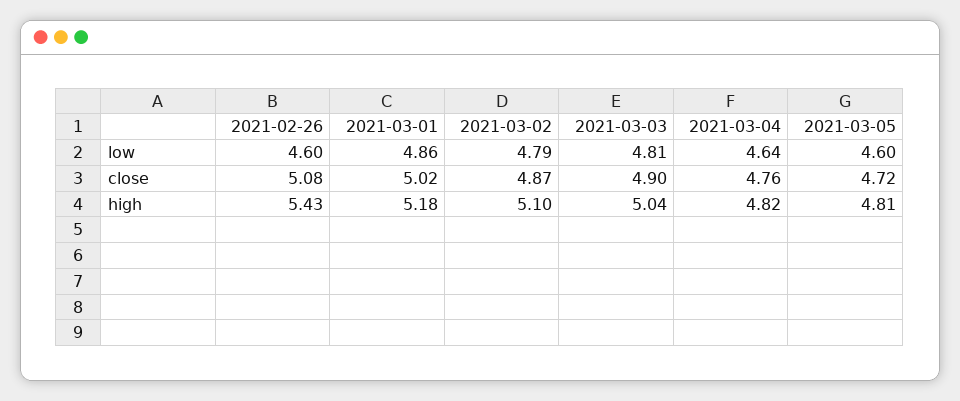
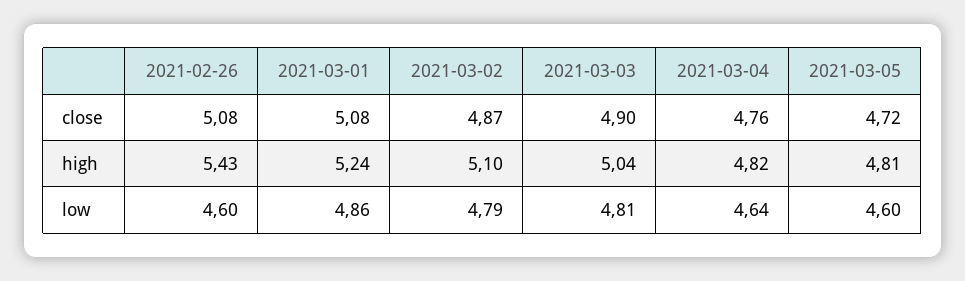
  {
    "2021-02-26": {
      "low": 4.6,
      "close": 5.08,
      "high": 5.43
    },
    "2021-03-01": {
      "low": 4.86,
-     "close": 5.02,
+     "close": 5.08,
-     "high": 5.18
+     "high": 5.24
    },
    "2021-03-02": {
      "low": 4.79,
      "close": 4.87,
      "high": 5.1
    },
    "2021-03-03": {
      "low": 4.81,
      "close": 4.9,
      "high": 5.04
    },
    "2021-03-04": {
      "low": 4.64,
      "close": 4.76,
      "high": 4.82
    },
    "2021-03-05": {
      "low": 4.6,
      "close": 4.72,
      "high": 4.81
    }
  }

